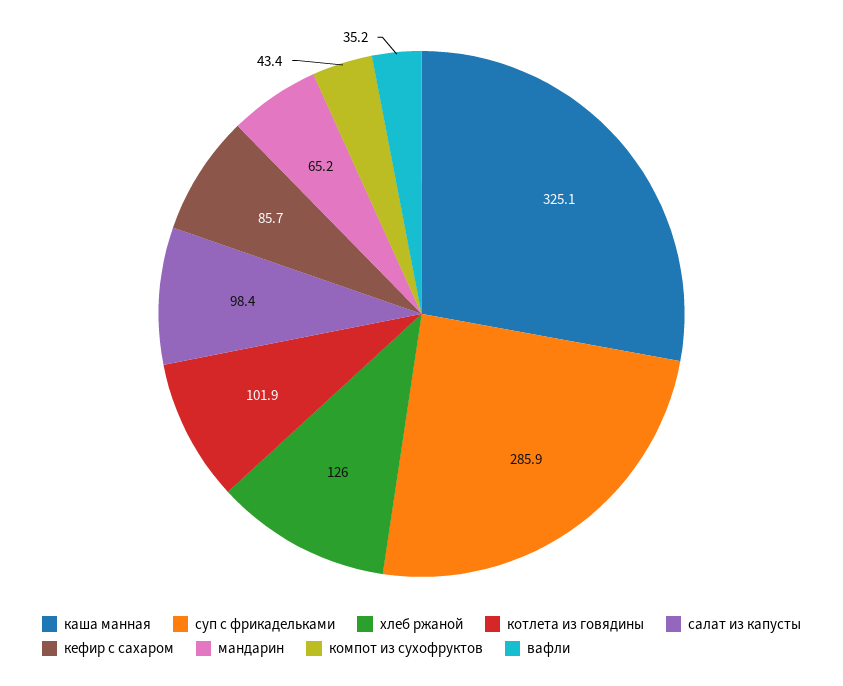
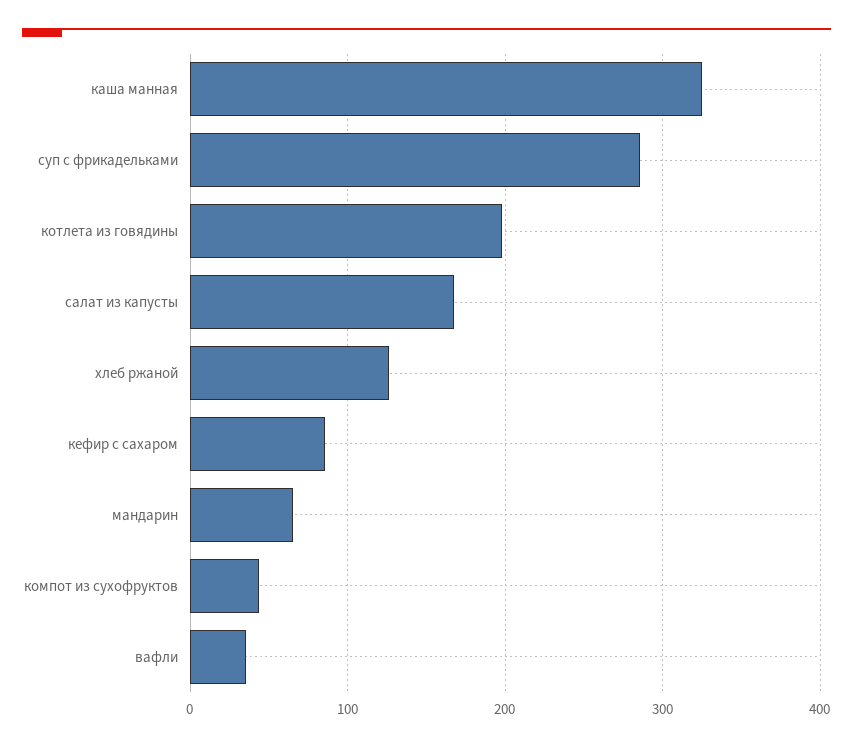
  {
    "каша манная": 325.1,
    "суп с фрикадельками": 285.9,
    "хлеб ржаной": 126,
-   "котлета из говядины": 101.9,
+   "котлета из говядины": 200,
-   "салат из капусты": 98.4,
+   "салат из капусты": 170,
    "кефир с сахаром": 85.7,
    "мандарин": 65.2,
    "компот из сухофруктов": 43.4,
    "вафли": 35.2
  }

